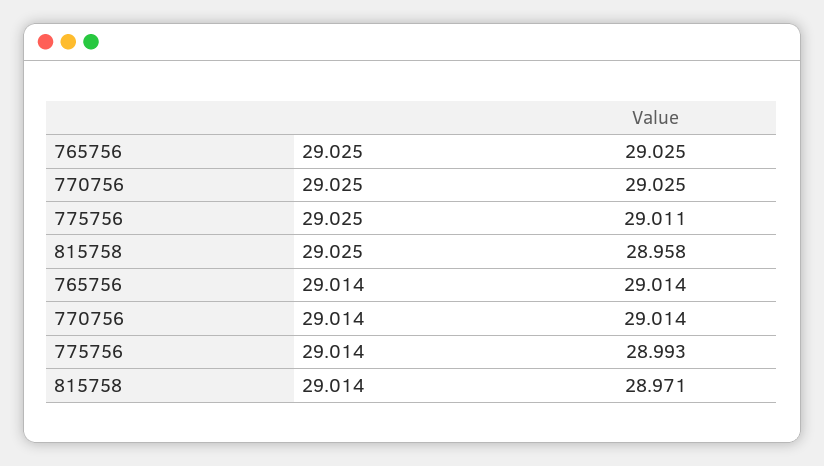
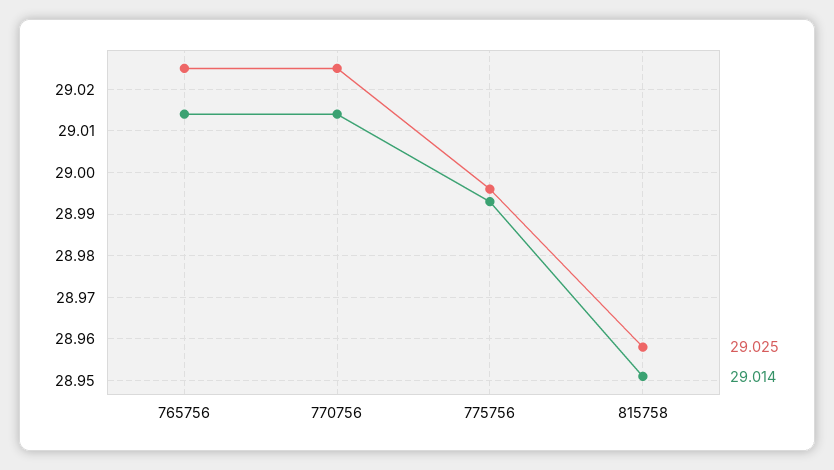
  {
    "29.025": {
      "765756": 29.025,
      "770756": 29.025,
-     "775756": 29.011,
+     "775756": 28.995,
      "815758": 28.958
    },
    "29.014": {
      "765756": 29.014,
      "770756": 29.014,
      "775756": 28.993,
-     "815758": 28.971
+     "815758": 28.95
    }
  }

